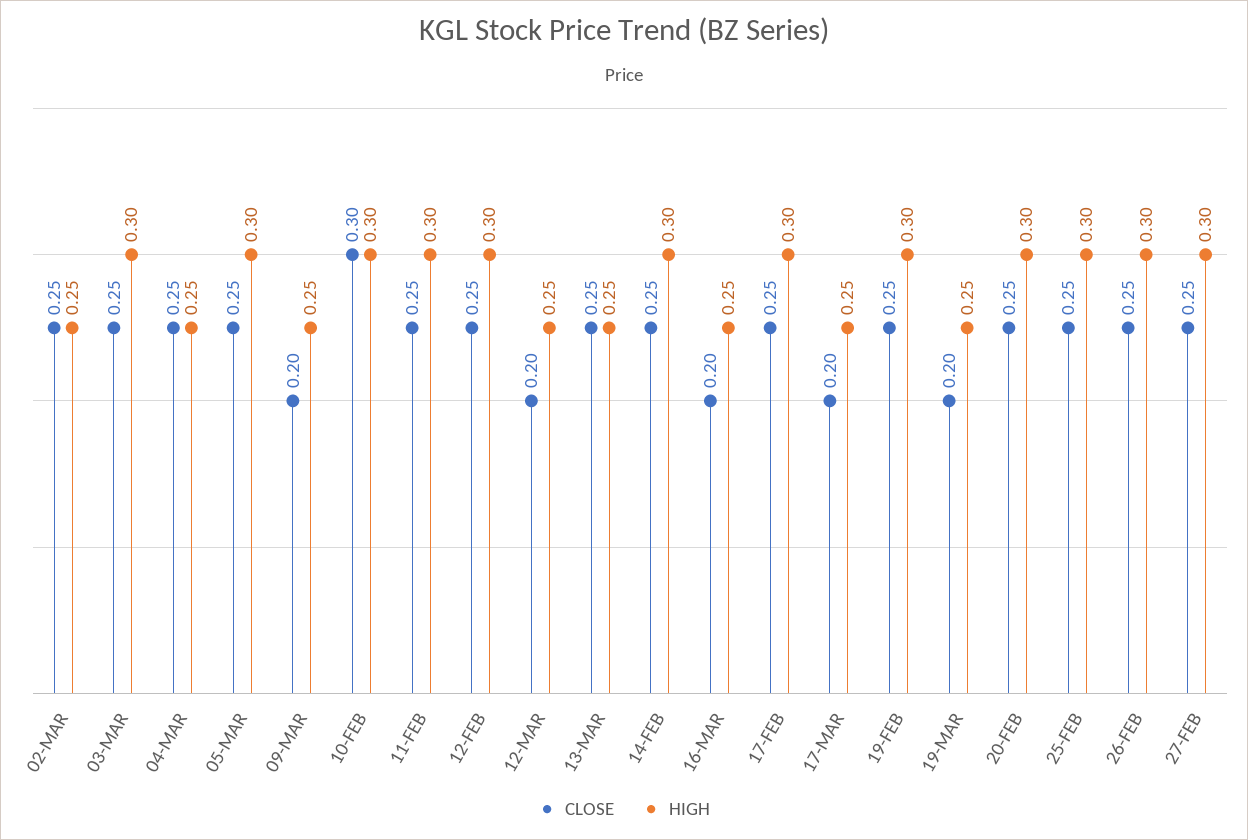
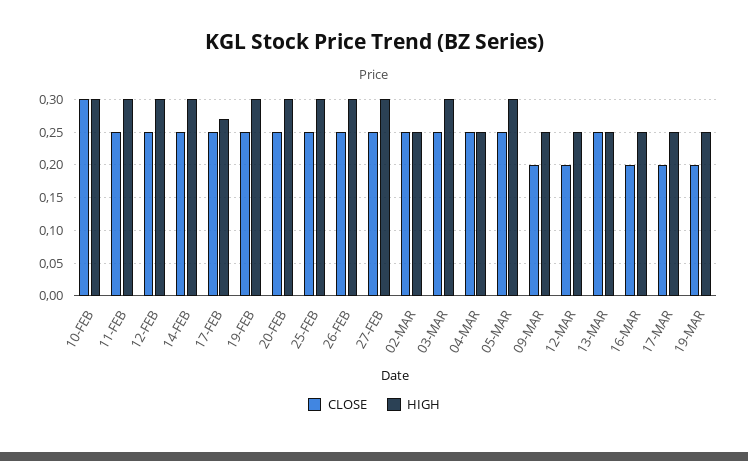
  {
    "CLOSE": {
      "02-MAR": 0.25,
      "03-MAR": 0.25,
      "04-MAR": 0.25,
      "05-MAR": 0.25,
      "09-MAR": 0.2,
      "10-FEB": 0.3,
      "11-FEB": 0.25,
      "12-FEB": 0.25,
      "12-MAR": 0.2,
      "13-MAR": 0.25,
      "14-FEB": 0.25,
      "16-MAR": 0.2,
      "17-FEB": 0.25,
      "17-MAR": 0.2,
      "19-FEB": 0.25,
      "19-MAR": 0.2,
      "20-FEB": 0.25,
      "25-FEB": 0.25,
      "26-FEB": 0.25,
      "27-FEB": 0.25
    },
    "HIGH": {
      "02-MAR": 0.25,
      "03-MAR": 0.3,
      "04-MAR": 0.25,
      "05-MAR": 0.3,
      "09-MAR": 0.25,
      "10-FEB": 0.3,
      "11-FEB": 0.3,
      "12-FEB": 0.3,
      "12-MAR": 0.25,
      "13-MAR": 0.25,
      "14-FEB": 0.3,
      "16-MAR": 0.25,
-     "17-FEB": 0.3,
+     "17-FEB": 0.27,
      "17-MAR": 0.25,
      "19-FEB": 0.3,
      "19-MAR": 0.25,
      "20-FEB": 0.3,
      "25-FEB": 0.3,
      "26-FEB": 0.3,
      "27-FEB": 0.3
    }
  }

